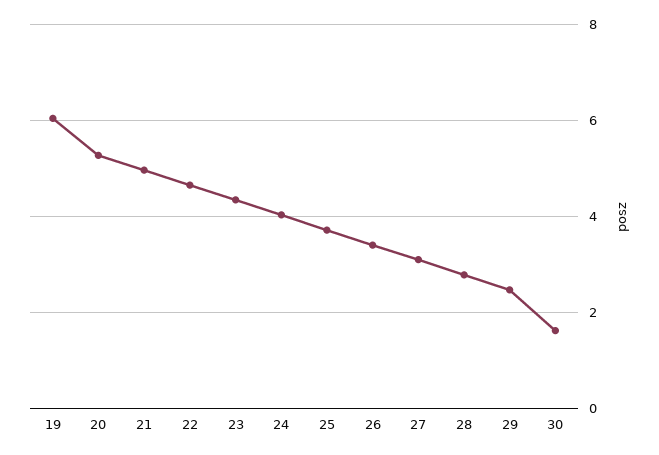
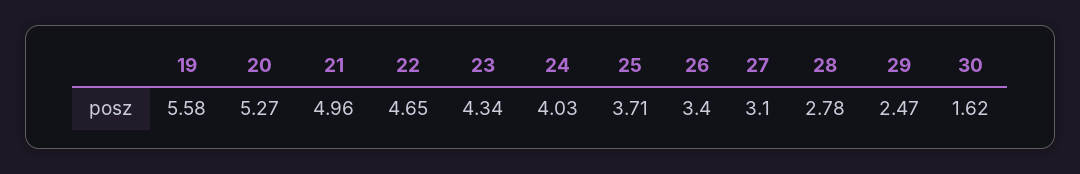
  {
-   "19": 6,
+   "19": 5.58,
    "20": 5.27,
    "21": 4.96,
    "22": 4.65,
    "23": 4.34,
    "24": 4.03,
    "25": 3.71,
    "26": 3.4,
    "27": 3.1,
    "28": 2.78,
    "29": 2.47,
    "30": 1.62
  }

